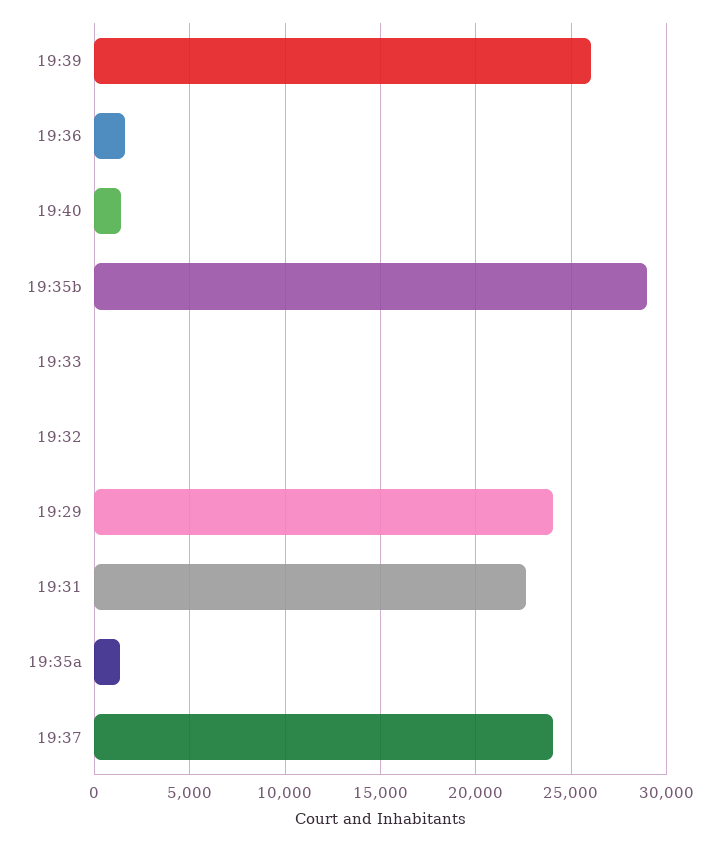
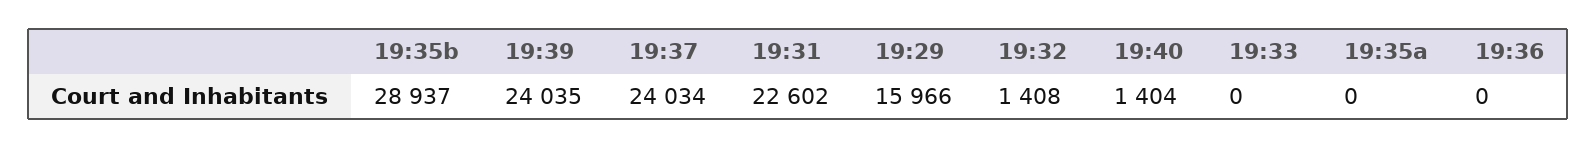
  {
-   "19:39": 26000,
+   "19:39": 24035,
-   "19:36": 1500,
+   "19:36": 0,
    "19:40": 1404,
    "19:35b": 28937,
    "19:33": 0,
-   "19:32": 0,
+   "19:32": 1408,
-   "19:29": 24000,
+   "19:29": 15966,
    "19:31": 22602,
-   "19:35a": 1500,
+   "19:35a": 0,
    "19:37": 24034
  }

